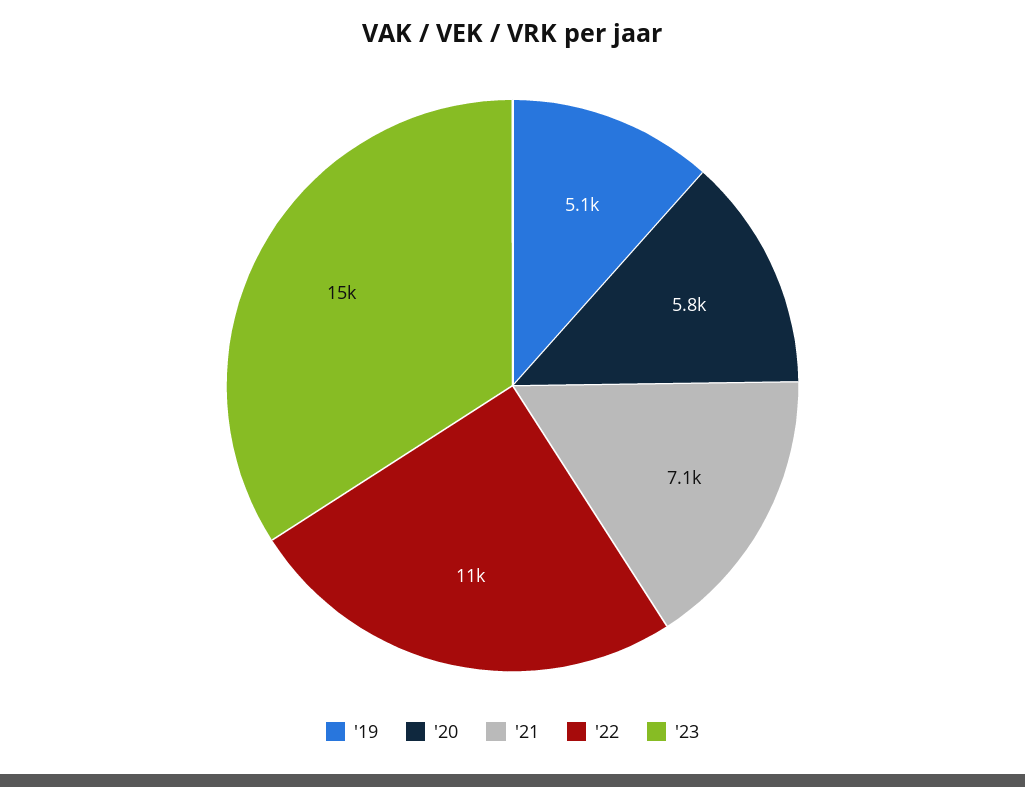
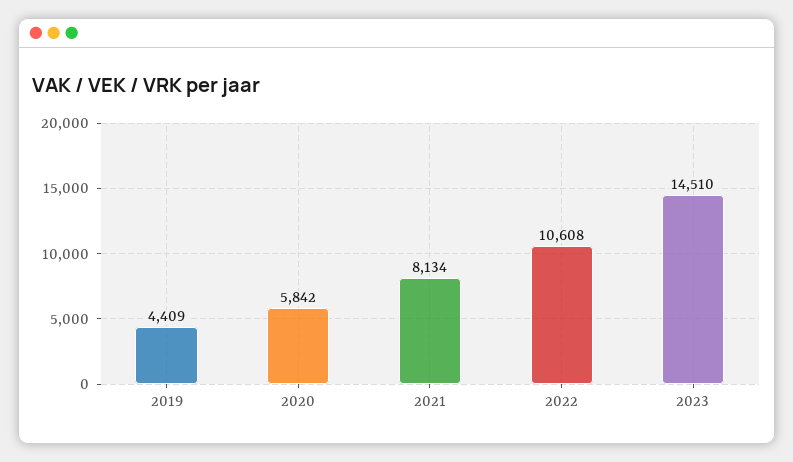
  {
-   "'19": 5100,
+   "'19": 4409,
    "'20": 5842,
-   "'21": 7100,
+   "'21": 8134,
    "'22": 10608,
    "'23": 14510
  }

